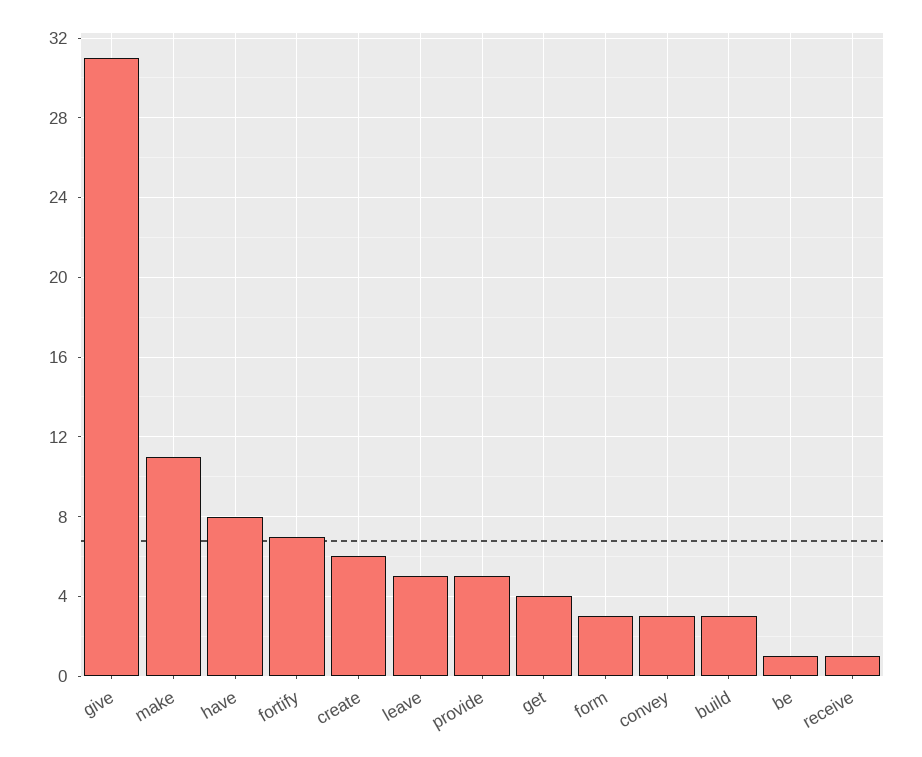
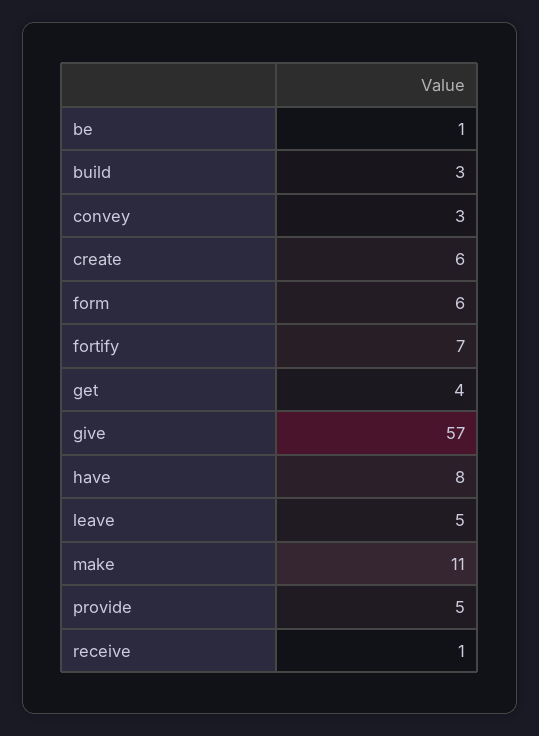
  {
-   "give": 31,
+   "give": 57,
    "make": 11,
    "have": 8,
    "fortify": 7,
    "create": 6,
    "leave": 5,
    "provide": 5,
    "get": 4,
-   "form": 3,
+   "form": 6,
    "convey": 3,
    "build": 3,
    "be": 1,
    "receive": 1
  }

